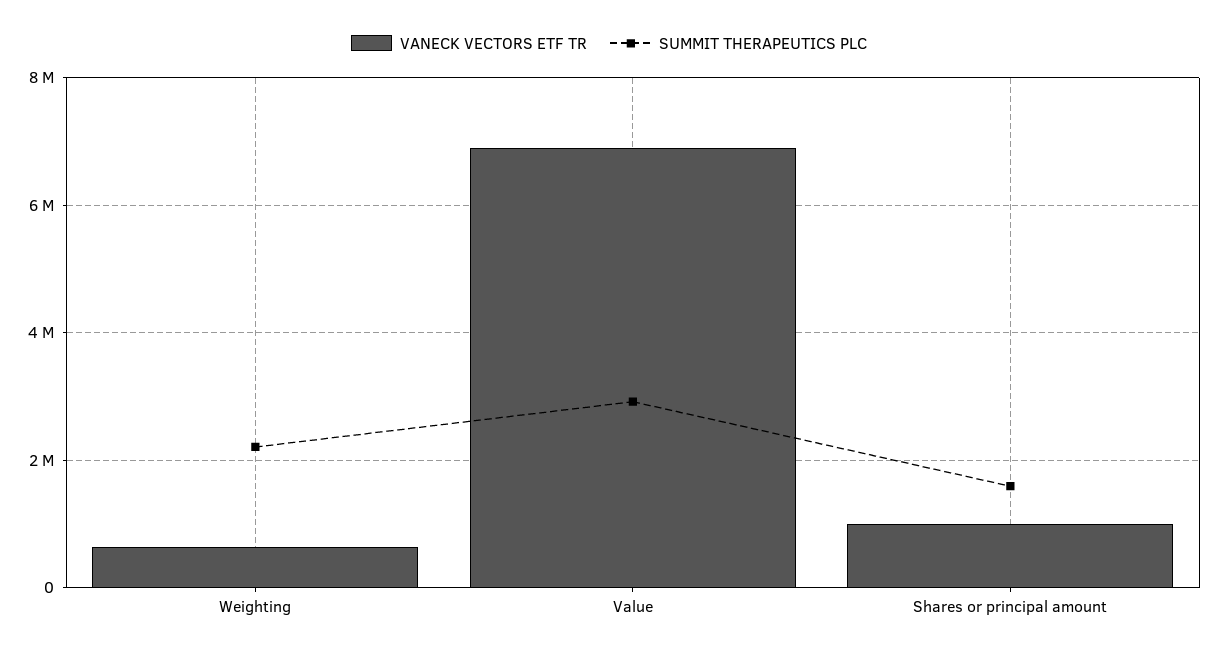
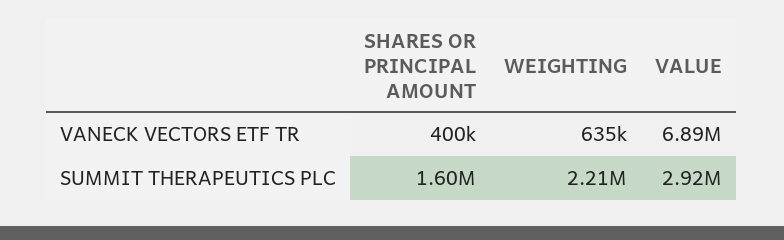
  {
    "VANECK VECTORS ETF TR": {
      "Weighting": 635000,
      "Value": 6890000,
-     "Shares or principal amount": 1000000
+     "Shares or principal amount": 400000
    },
    "SUMMIT THERAPEUTICS PLC": {
      "Weighting": 2210000,
      "Value": 2920000,
      "Shares or principal amount": 1600000
    }
  }

